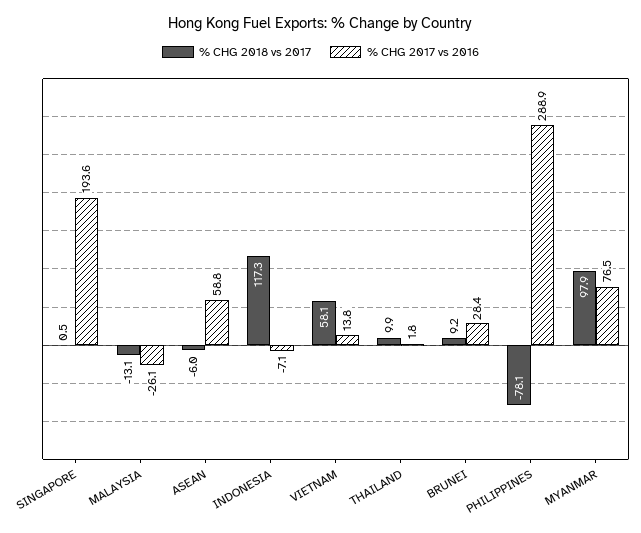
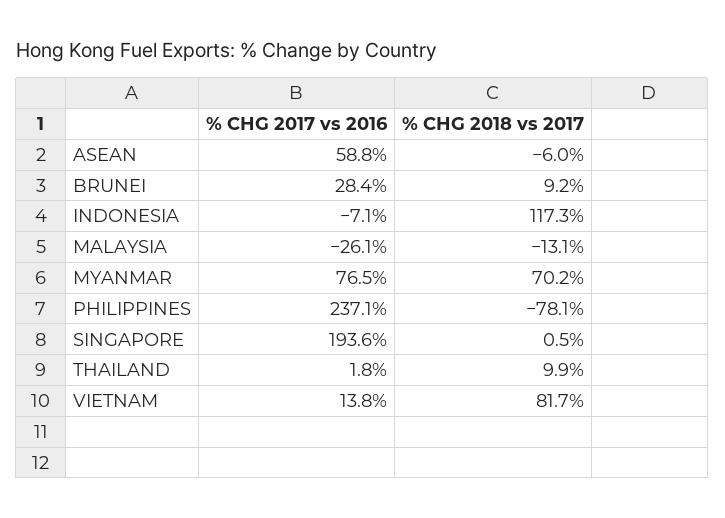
  {
    "% CHG 2018 vs 2017": {
      "SINGAPORE": 0.5,
      "MALAYSIA": -13.1,
      "ASEAN": -6,
      "INDONESIA": 117.3,
-     "VIETNAM": 58.1,
+     "VIETNAM": 81.7,
      "THAILAND": 9.9,
      "BRUNEI": 9.2,
      "PHILIPPINES": -78.1,
-     "MYANMAR": 97.9
+     "MYANMAR": 70.2
    },
    "% CHG 2017 vs 2016": {
      "SINGAPORE": 193.6,
      "MALAYSIA": -26.1,
      "ASEAN": 58.8,
      "INDONESIA": -7.1,
      "VIETNAM": 13.8,
      "THAILAND": 1.8,
      "BRUNEI": 28.4,
-     "PHILIPPINES": 288.9,
+     "PHILIPPINES": 237.1,
      "MYANMAR": 76.5
    }
  }

